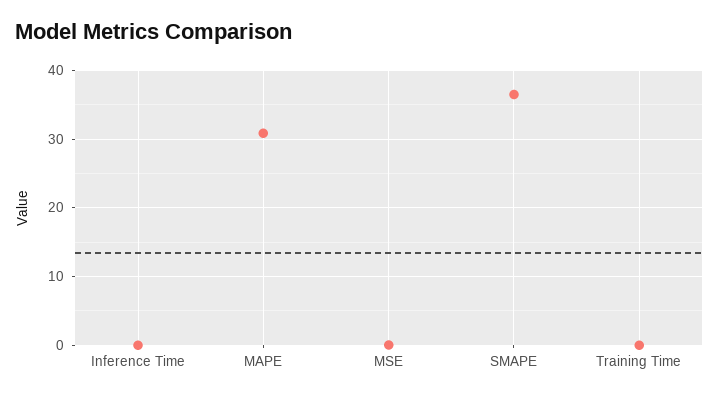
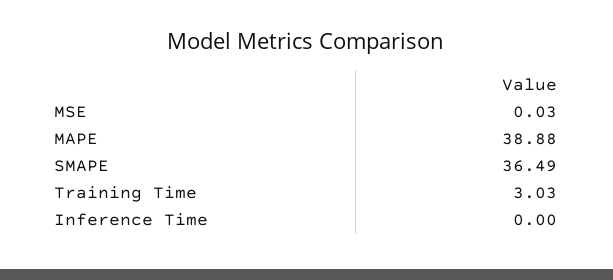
  {
    "Inference Time": 0,
-   "MAPE": 31,
+   "MAPE": 38.88,
    "MSE": 0.03,
    "SMAPE": 36.49,
-   "Training Time": 0
+   "Training Time": 3.03
  }

